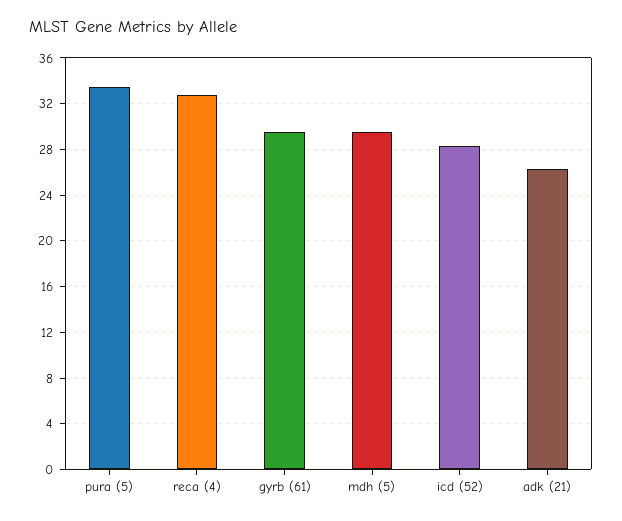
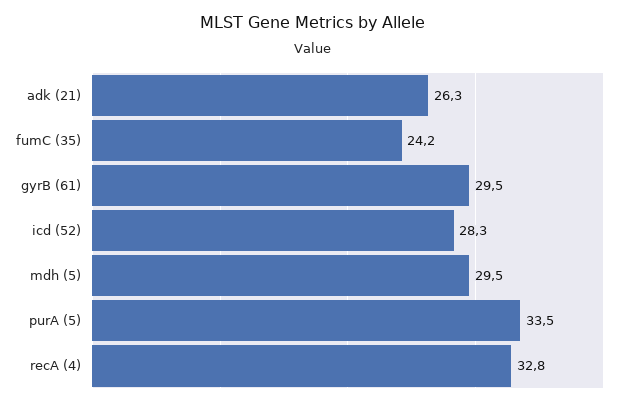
  {
    "pura (5)": 33.5,
    "reca (4)": 32.8,
    "gyrb (61)": 29.5,
    "mdh (5)": 29.5,
    "icd (52)": 28.3,
-   "adk (21)": 26.3
+   "adk (21)": 26.3,
+   "fumC (35)": 24.2
  }

